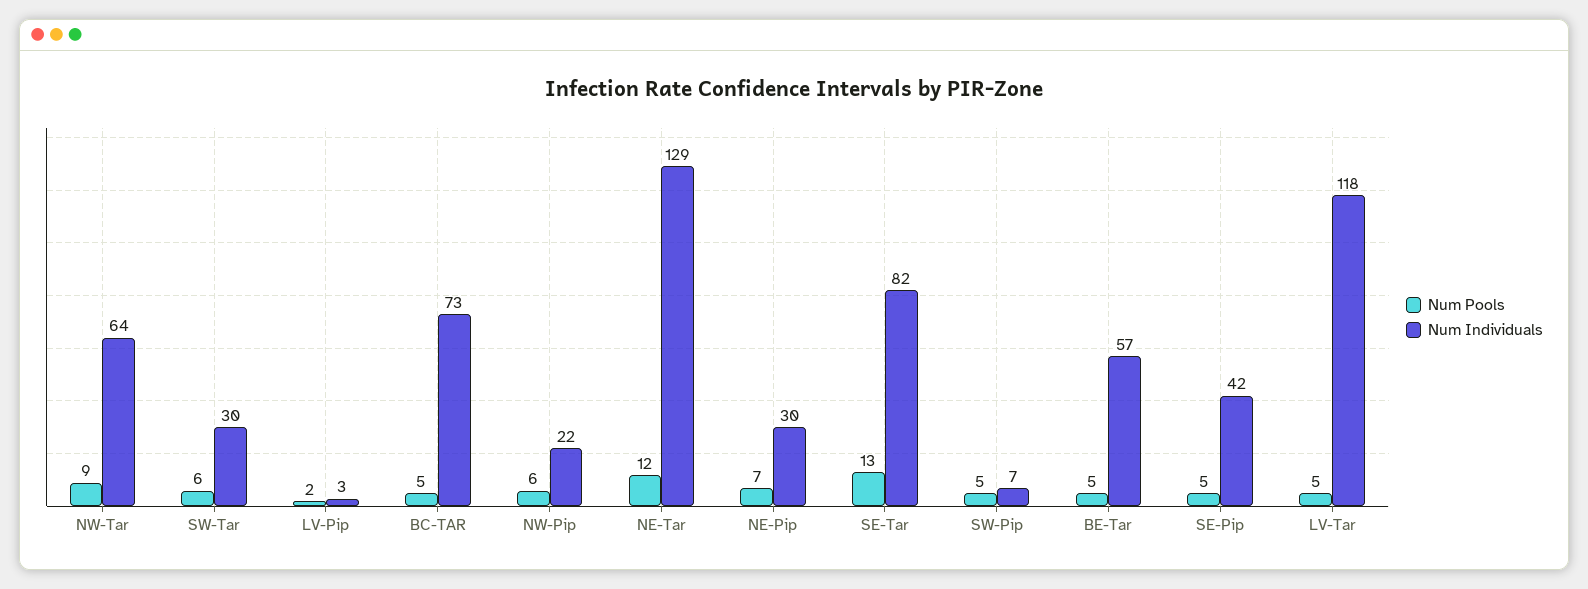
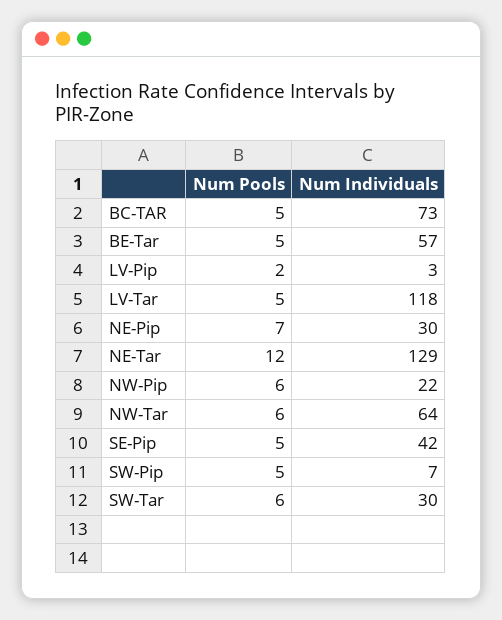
  {
    "Num Pools": {
-     "NW-Tar": 9,
+     "NW-Tar": 6,
      "SW-Tar": 6,
      "LV-Pip": 2,
      "BC-TAR": 5,
      "NW-Pip": 6,
      "NE-Tar": 12,
      "NE-Pip": 7,
-     "SE-Tar": 13,
      "SW-Pip": 5,
      "BE-Tar": 5,
      "SE-Pip": 5,
      "LV-Tar": 5
    },
    "Num Individuals": {
      "NW-Tar": 64,
      "SW-Tar": 30,
      "LV-Pip": 3,
      "BC-TAR": 73,
      "NW-Pip": 22,
      "NE-Tar": 129,
      "NE-Pip": 30,
-     "SE-Tar": 82,
      "SW-Pip": 7,
      "BE-Tar": 57,
      "SE-Pip": 42,
      "LV-Tar": 118
    }
  }

